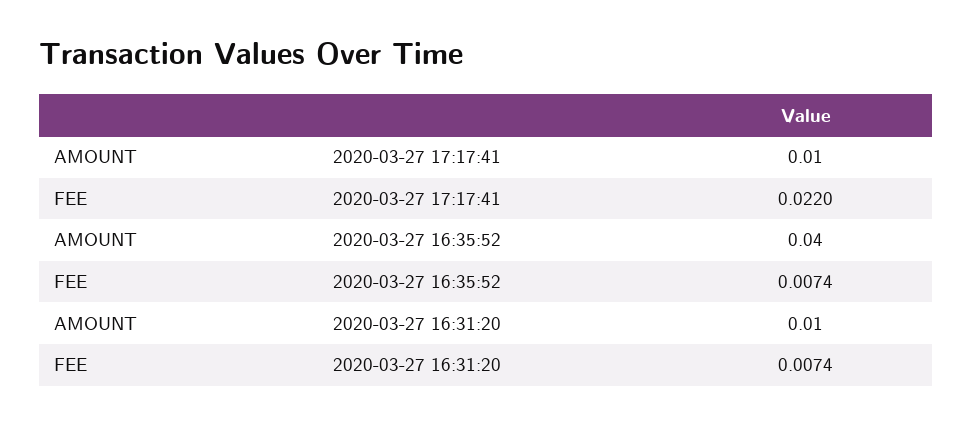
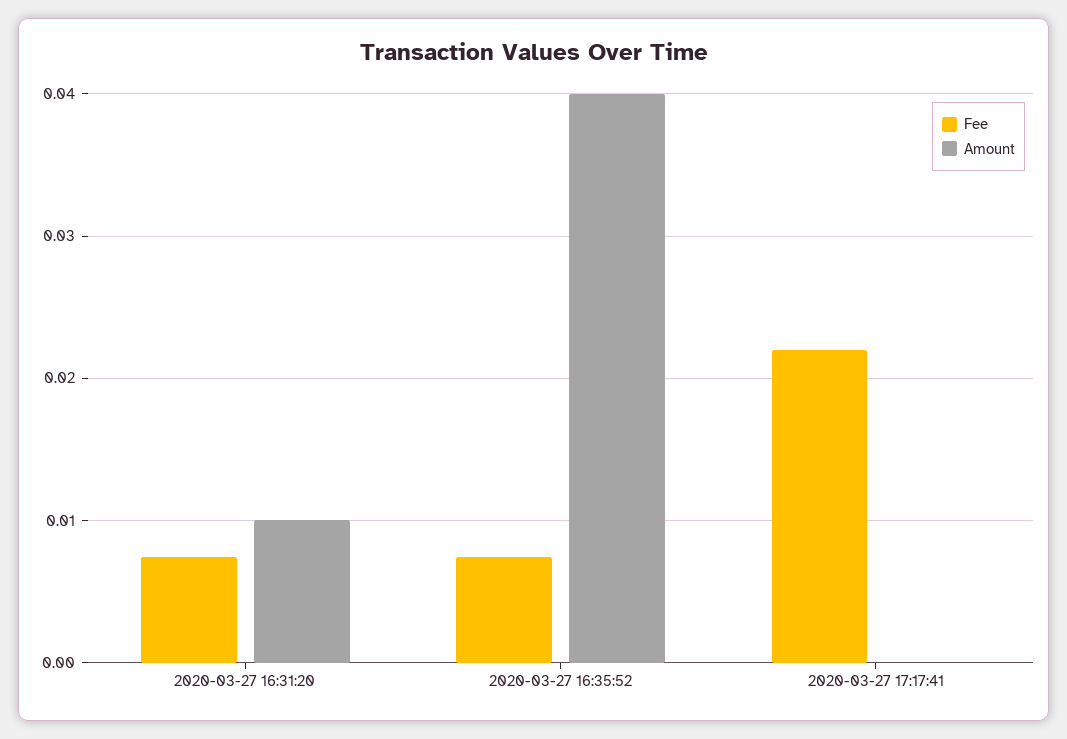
  {
    "AMOUNT": {
-     "2020-03-27 17:17:41": 0.01,
+     "2020-03-27 17:17:41": 0,
      "2020-03-27 16:35:52": 0.04,
      "2020-03-27 16:31:20": 0.01
    },
    "FEE": {
      "2020-03-27 17:17:41": 0.022,
      "2020-03-27 16:35:52": 0.0074,
      "2020-03-27 16:31:20": 0.0074
    }
  }

